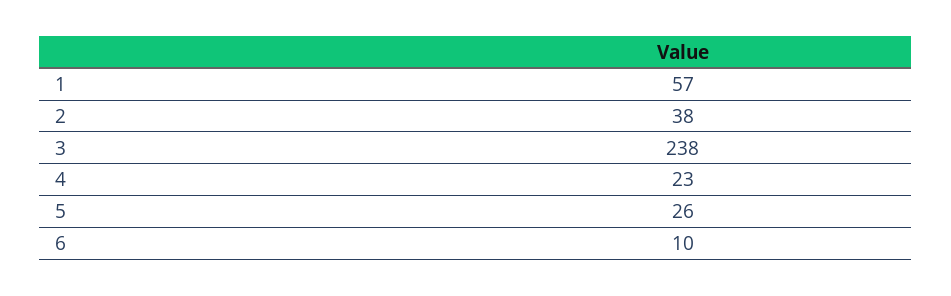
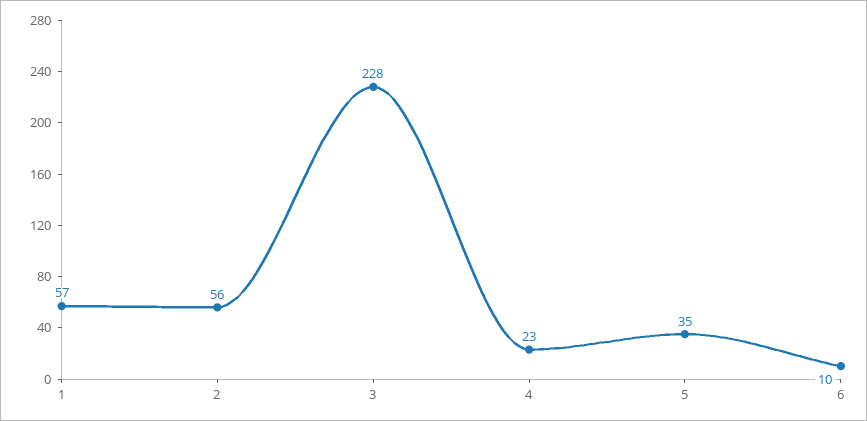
  {
    "1": 57,
-   "2": 38,
+   "2": 56,
-   "3": 238,
+   "3": 228,
    "4": 23,
-   "5": 26,
+   "5": 35,
    "6": 10
  }

